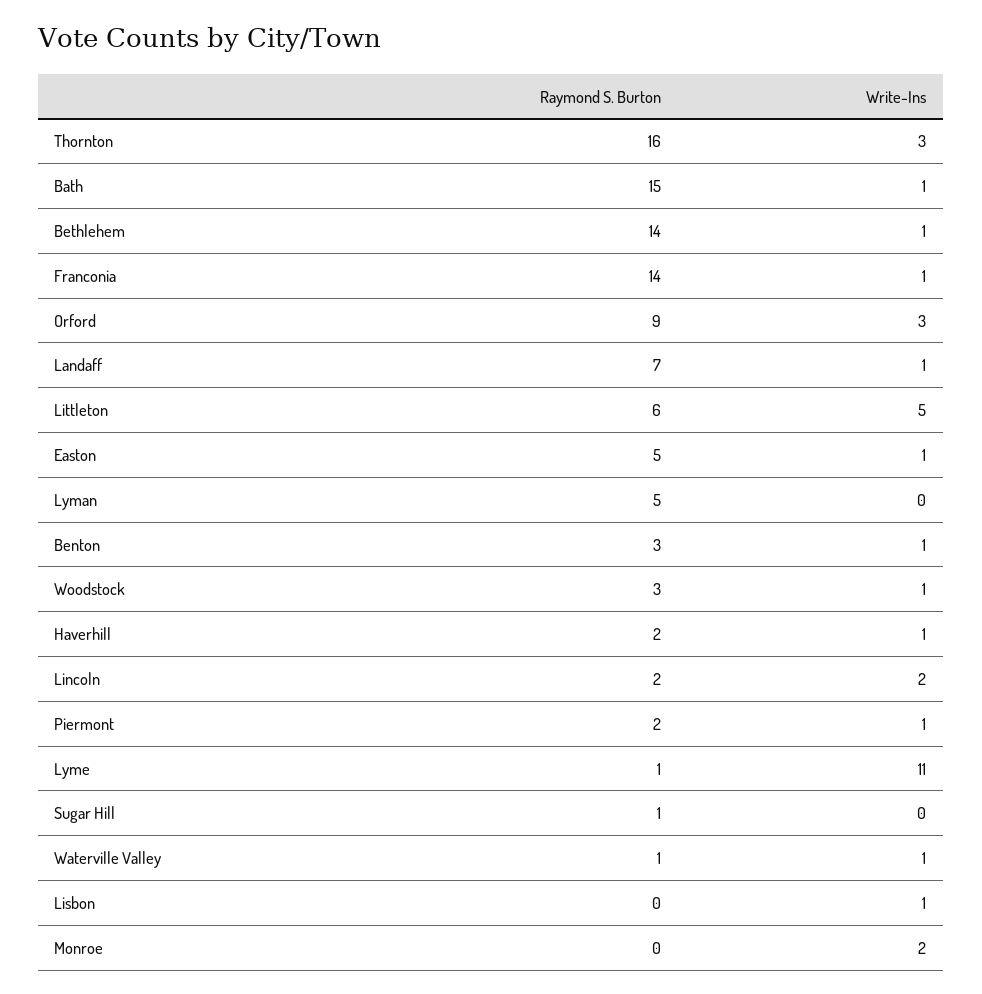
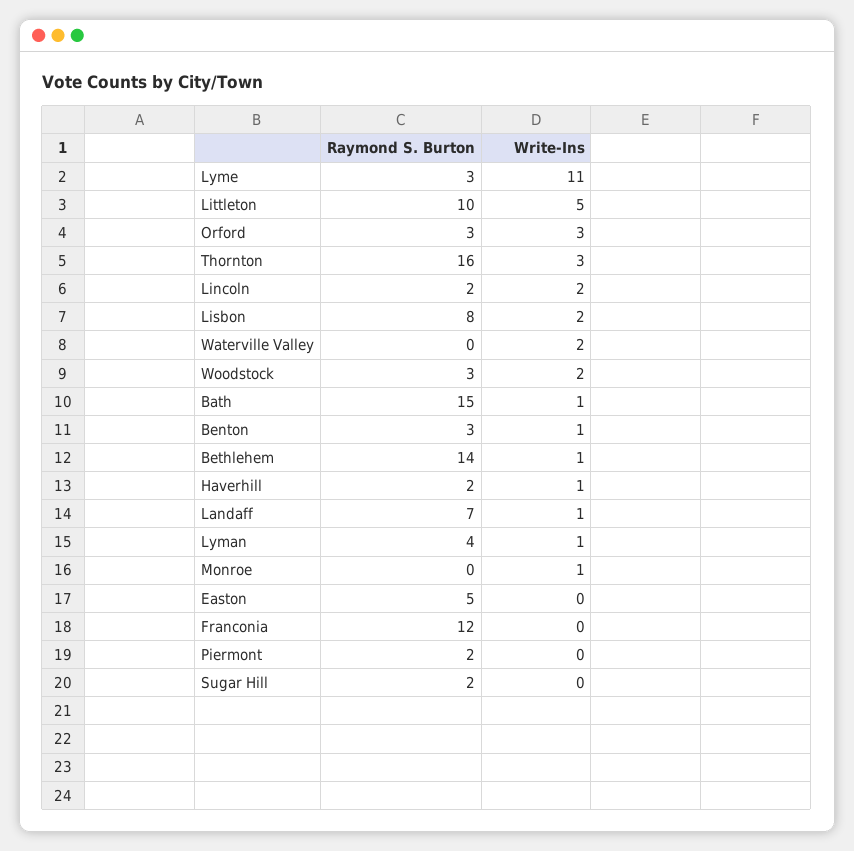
  {
    "Raymond S. Burton": {
      "Thornton": 16,
      "Bath": 15,
      "Bethlehem": 14,
-     "Franconia": 14,
+     "Franconia": 12,
-     "Orford": 9,
+     "Orford": 3,
      "Landaff": 7,
-     "Littleton": 6,
+     "Littleton": 10,
      "Easton": 5,
-     "Lyman": 5,
+     "Lyman": 4,
      "Benton": 3,
      "Woodstock": 3,
      "Haverhill": 2,
      "Lincoln": 2,
      "Piermont": 2,
-     "Lyme": 1,
+     "Lyme": 3,
-     "Sugar Hill": 1,
+     "Sugar Hill": 2,
-     "Waterville Valley": 1,
+     "Waterville Valley": 0,
-     "Lisbon": 0,
+     "Lisbon": 8,
      "Monroe": 0
    },
    "Write-Ins": {
      "Thornton": 3,
      "Bath": 1,
      "Bethlehem": 1,
-     "Franconia": 1,
+     "Franconia": 0,
      "Orford": 3,
      "Landaff": 1,
      "Littleton": 5,
-     "Easton": 1,
+     "Easton": 0,
-     "Lyman": 0,
+     "Lyman": 1,
      "Benton": 1,
-     "Woodstock": 1,
+     "Woodstock": 2,
      "Haverhill": 1,
      "Lincoln": 2,
-     "Piermont": 1,
+     "Piermont": 0,
      "Lyme": 11,
      "Sugar Hill": 0,
-     "Waterville Valley": 1,
+     "Waterville Valley": 2,
-     "Lisbon": 1,
+     "Lisbon": 2,
-     "Monroe": 2
+     "Monroe": 1
    }
  }

